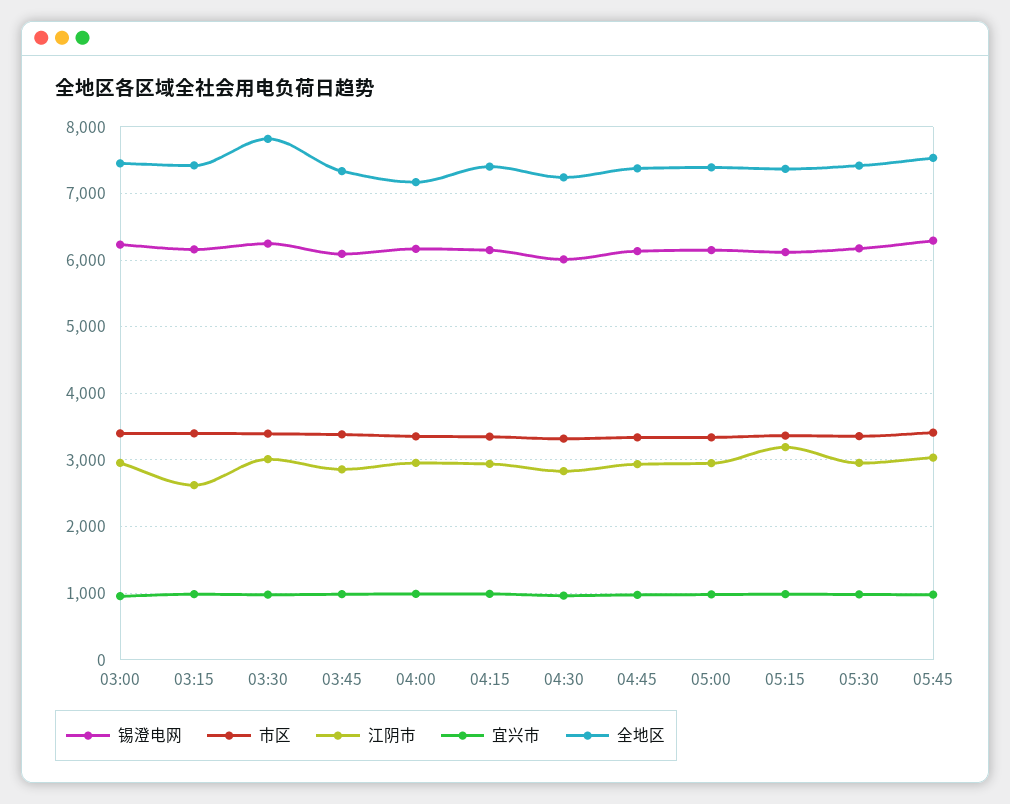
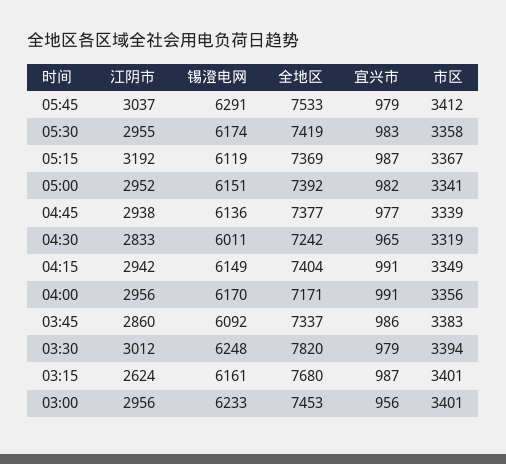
  {
    "锡澄电网": {
      "03:00": 6233,
      "03:15": 6161,
      "03:30": 6248,
      "03:45": 6092,
      "04:00": 6170,
      "04:15": 6149,
      "04:30": 6011,
      "04:45": 6136,
      "05:00": 6151,
      "05:15": 6119,
      "05:30": 6174,
      "05:45": 6291
    },
    "市区": {
      "03:00": 3401,
      "03:15": 3401,
      "03:30": 3394,
      "03:45": 3383,
      "04:00": 3356,
      "04:15": 3349,
      "04:30": 3319,
      "04:45": 3339,
      "05:00": 3341,
      "05:15": 3367,
      "05:30": 3358,
      "05:45": 3412
    },
    "江阴市": {
      "03:00": 2956,
      "03:15": 2624,
      "03:30": 3012,
      "03:45": 2860,
      "04:00": 2956,
      "04:15": 2942,
      "04:30": 2833,
      "04:45": 2938,
      "05:00": 2952,
      "05:15": 3192,
      "05:30": 2955,
      "05:45": 3037
    },
    "宜兴市": {
      "03:00": 956,
      "03:15": 987,
      "03:30": 979,
      "03:45": 986,
      "04:00": 991,
      "04:15": 991,
      "04:30": 965,
      "04:45": 977,
      "05:00": 982,
      "05:15": 987,
      "05:30": 983,
      "05:45": 979
    },
    "全地区": {
      "03:00": 7453,
-     "03:15": 7400,
+     "03:15": 7680,
      "03:30": 7820,
      "03:45": 7337,
      "04:00": 7171,
      "04:15": 7404,
      "04:30": 7242,
      "04:45": 7377,
      "05:00": 7392,
      "05:15": 7369,
      "05:30": 7419,
      "05:45": 7533
    }
  }

